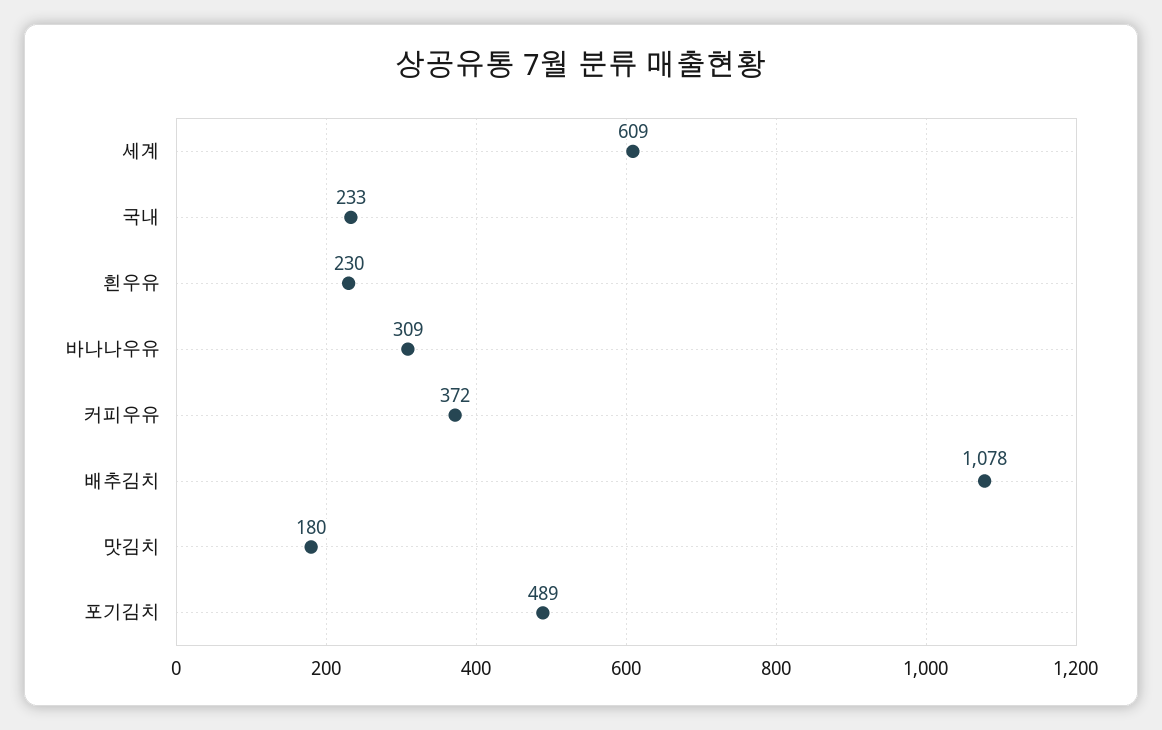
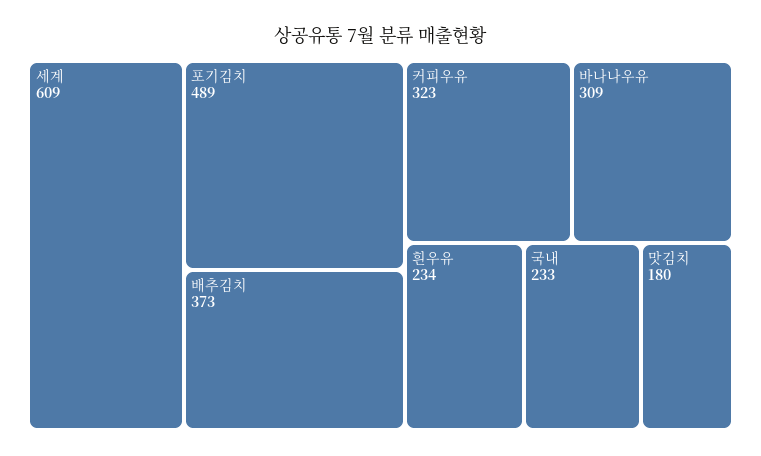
  {
    "세계": 609,
    "국내": 233,
-   "흰우유": 230,
+   "흰우유": 234,
    "바나나우유": 309,
-   "커피우유": 372,
+   "커피우유": 323,
-   "배추김치": 1078,
+   "배추김치": 373,
    "맛김치": 180,
    "포기김치": 489
  }

